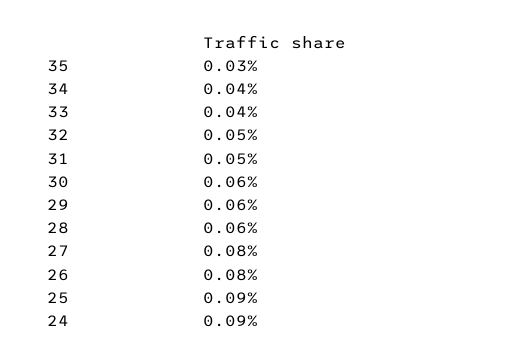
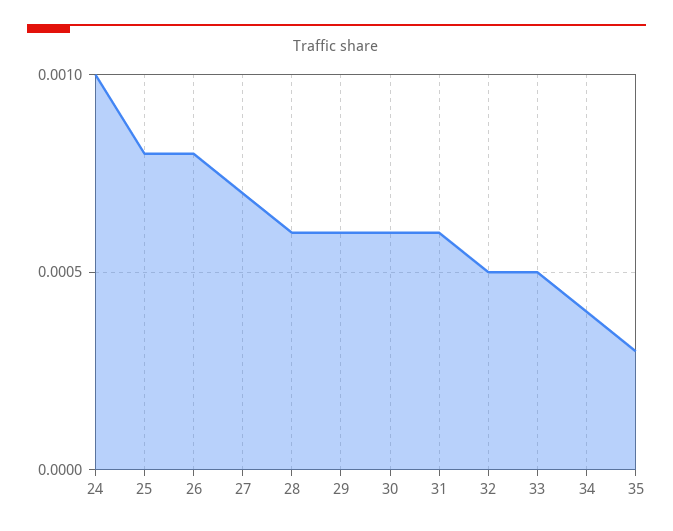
  {
    "35": 0.0003,
    "34": 0.0004,
-   "33": 0.0004,
+   "33": 0.0005,
    "32": 0.0005,
-   "31": 0.0005,
+   "31": 0.0006,
    "30": 0.0006,
    "29": 0.0006,
    "28": 0.0006,
-   "27": 0.0008,
+   "27": 0.0007,
    "26": 0.0008,
-   "25": 0.0009,
+   "25": 0.0008,
-   "24": 0.0009
+   "24": 0.001
  }

